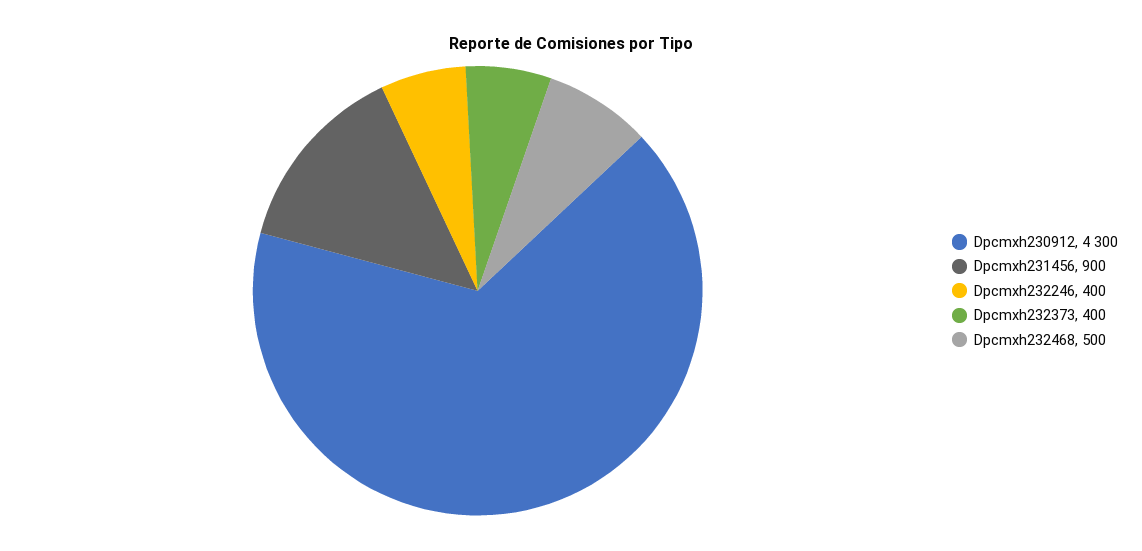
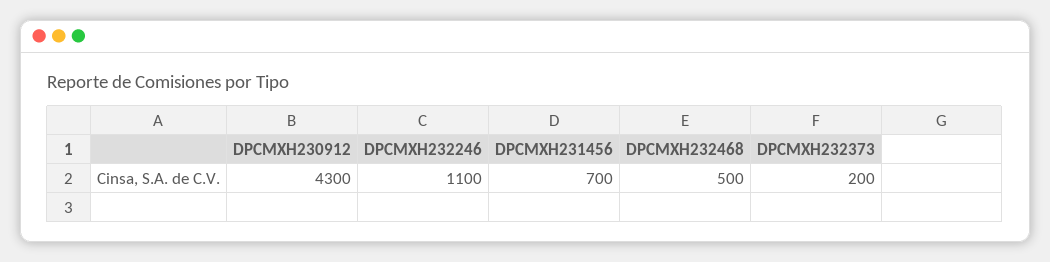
  {
    "Dpcmxh230912": 4300,
-   "Dpcmxh231456": 900,
+   "Dpcmxh231456": 700,
-   "Dpcmxh232246": 400,
+   "Dpcmxh232246": 1100,
-   "Dpcmxh232373": 400,
+   "Dpcmxh232373": 200,
    "Dpcmxh232468": 500
  }

